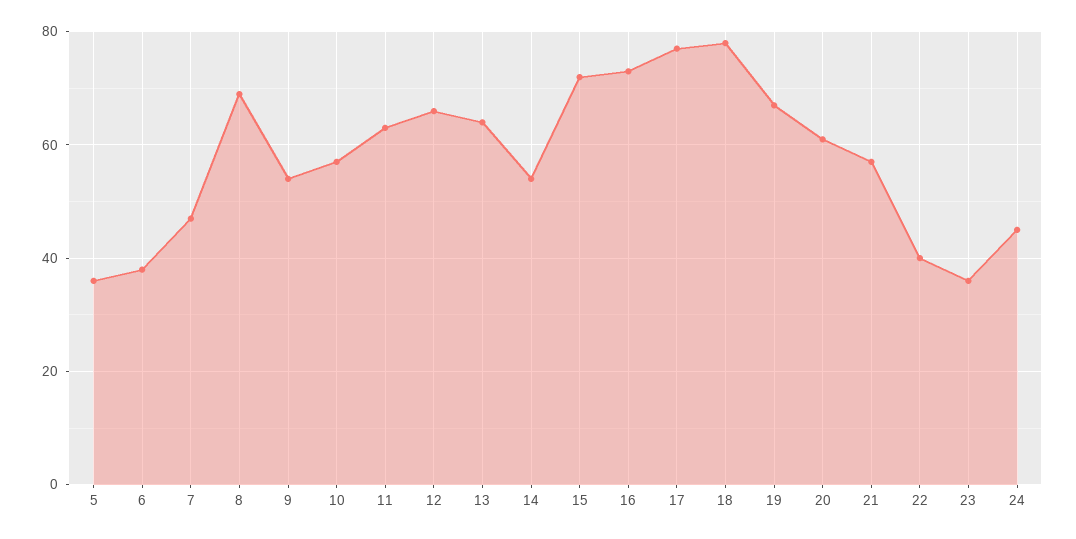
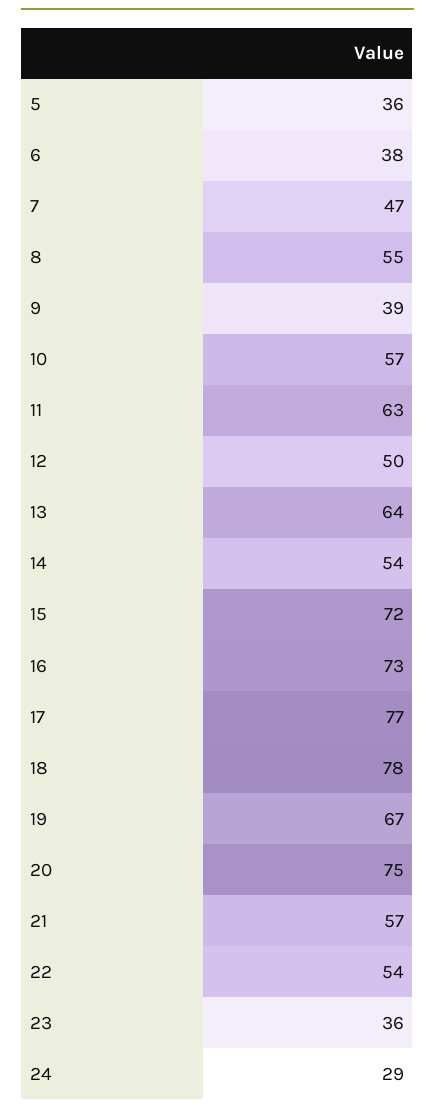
  {
    "5": 36,
    "6": 38,
    "7": 47,
-   "8": 70,
+   "8": 55,
-   "9": 55,
+   "9": 39,
    "10": 57,
    "11": 63,
-   "12": 65,
+   "12": 50,
    "13": 64,
    "14": 54,
    "15": 72,
    "16": 73,
    "17": 77,
    "18": 78,
    "19": 67,
-   "20": 60,
+   "20": 75,
    "21": 57,
-   "22": 40,
+   "22": 54,
    "23": 36,
-   "24": 45
+   "24": 29
  }

